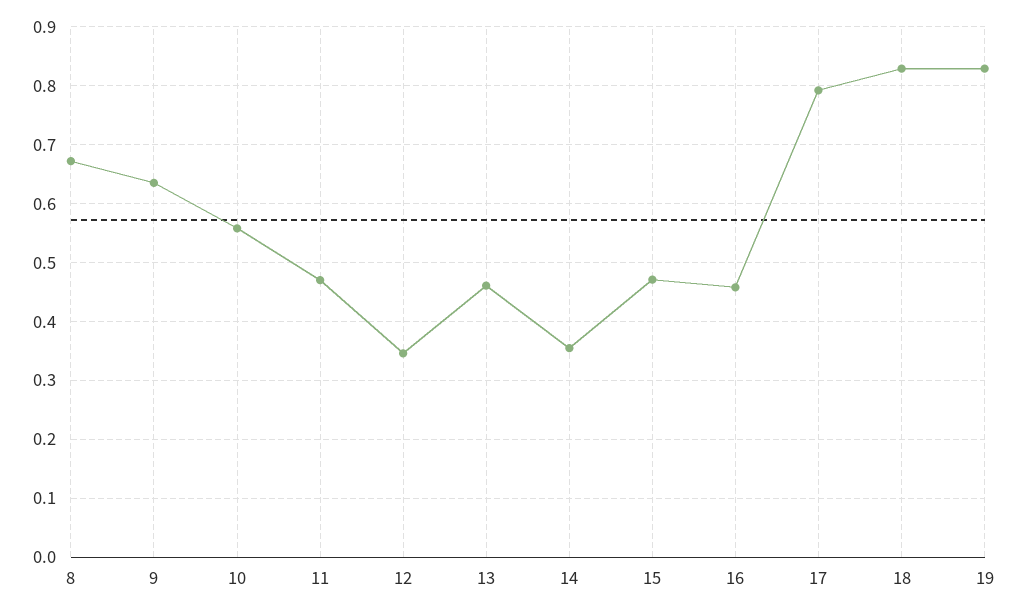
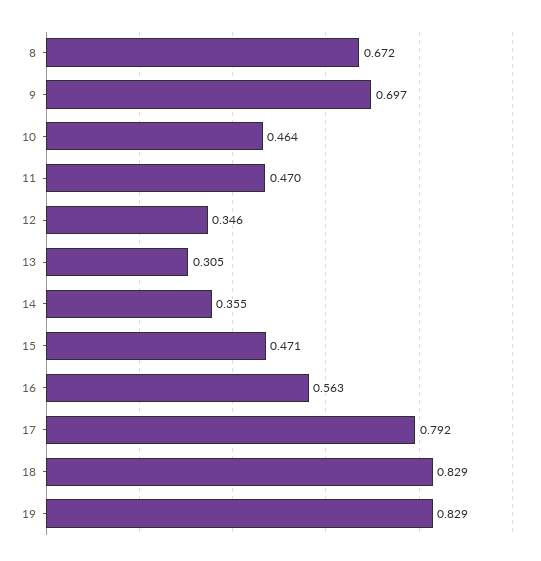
  {
    "8": 0.672,
-   "9": 0.64,
+   "9": 0.697,
-   "10": 0.56,
+   "10": 0.464,
    "11": 0.47,
    "12": 0.346,
-   "13": 0.46,
+   "13": 0.305,
    "14": 0.355,
    "15": 0.471,
-   "16": 0.46,
+   "16": 0.563,
    "17": 0.792,
    "18": 0.829,
    "19": 0.829
  }

